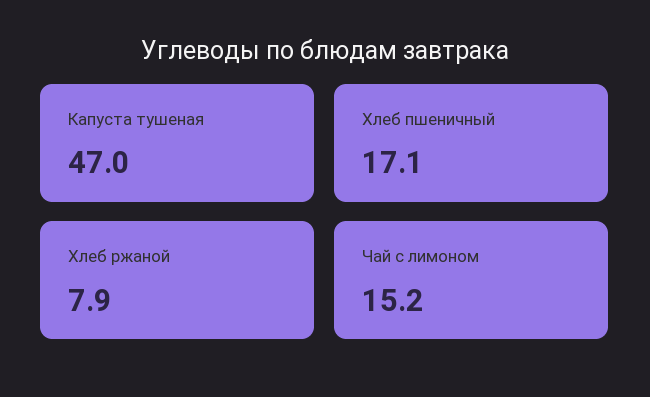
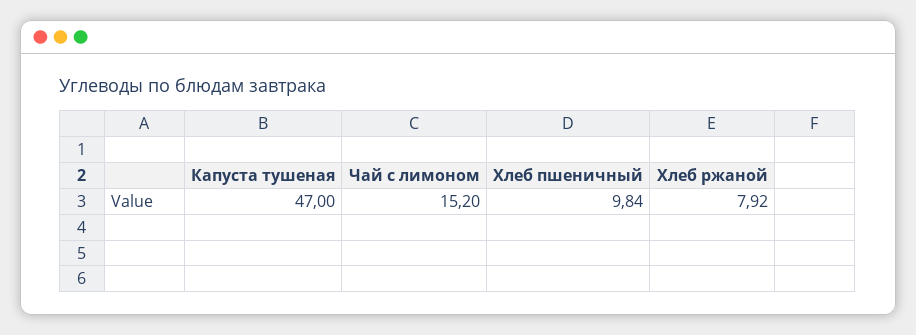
  {
    "Капуста тушеная": 47,
-   "Хлеб пшеничный": 17.1,
+   "Хлеб пшеничный": 9.84,
    "Хлеб ржаной": 7.92,
    "Чай с лимоном": 15.2
  }

